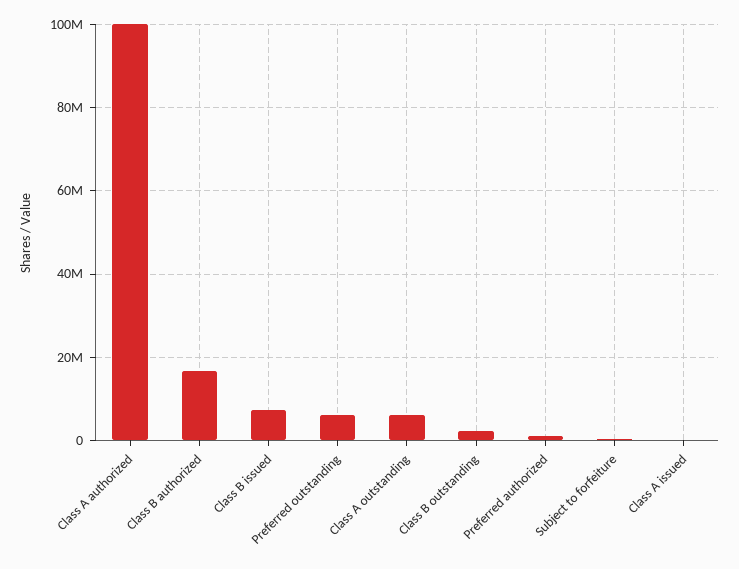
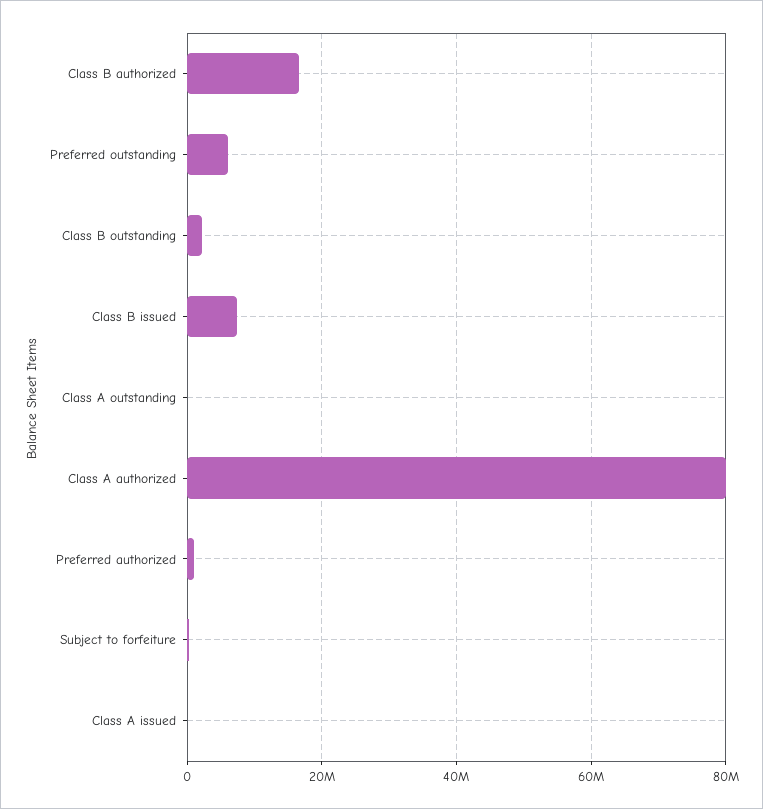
  {
-   "Class A authorized": 100000000,
+   "Class A authorized": 80000000,
    "Class B authorized": 16000000,
    "Class B issued": 8000000,
    "Preferred outstanding": 6000000,
-   "Class A outstanding": 6000000,
+   "Class A outstanding": 0,
    "Class B outstanding": 2000000,
    "Preferred authorized": 2000000,
    "Subject to forfeiture": 0,
    "Class A issued": 0
  }

